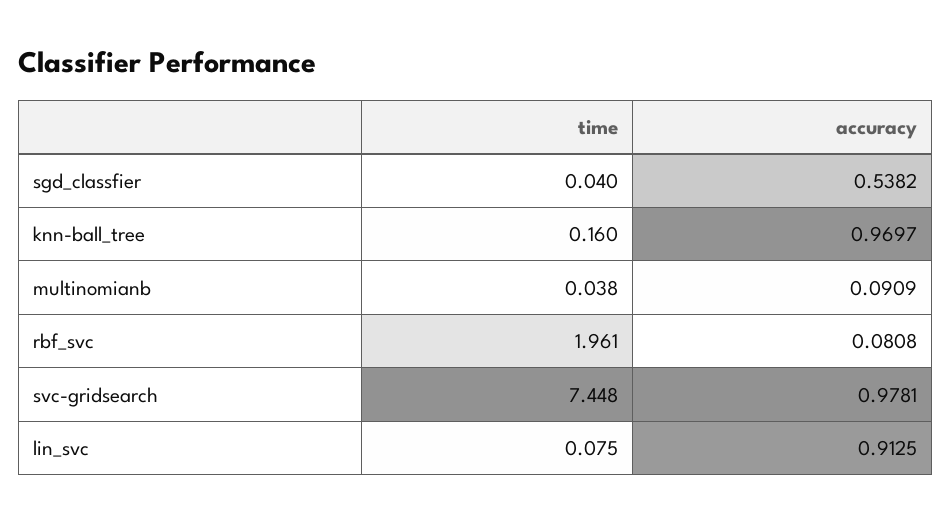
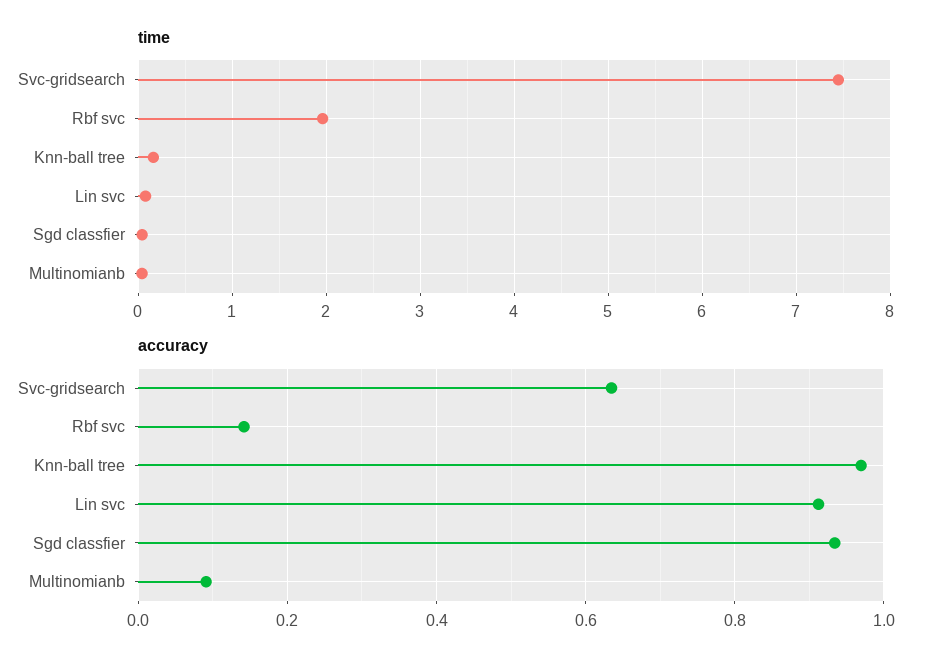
  {
    "time": {
      "sgd_classfier": 0.04,
      "knn-ball_tree": 0.16,
      "multinomianb": 0.038,
      "rbf_svc": 1.961,
      "svc-gridsearch": 7.448,
      "lin_svc": 0.075
    },
    "accuracy": {
-     "sgd_classfier": 0.5382,
+     "sgd_classfier": 0.94,
      "knn-ball_tree": 0.9697,
      "multinomianb": 0.0909,
-     "rbf_svc": 0.0808,
+     "rbf_svc": 0.14,
-     "svc-gridsearch": 0.9781,
+     "svc-gridsearch": 0.64,
      "lin_svc": 0.9125
    }
  }

